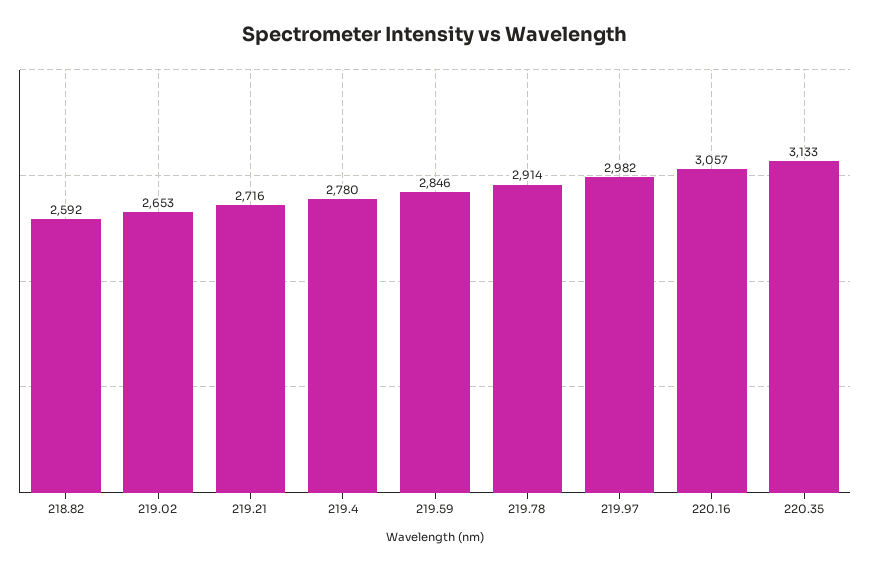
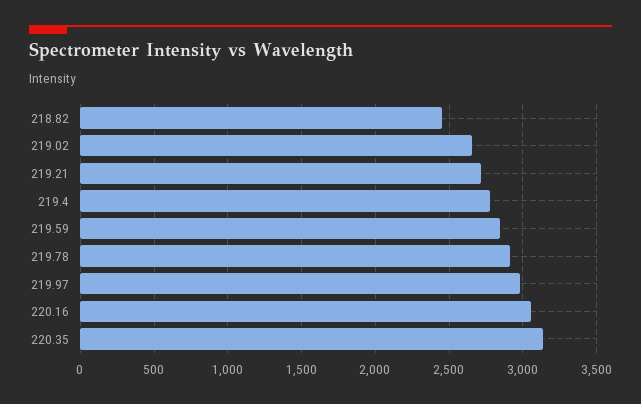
  {
-   "218.82": 2592,
+   "218.82": 2450,
    "219.02": 2653,
    "219.21": 2716,
    "219.4": 2780,
    "219.59": 2846,
    "219.78": 2914,
    "219.97": 2982,
    "220.16": 3057,
    "220.35": 3133
  }

